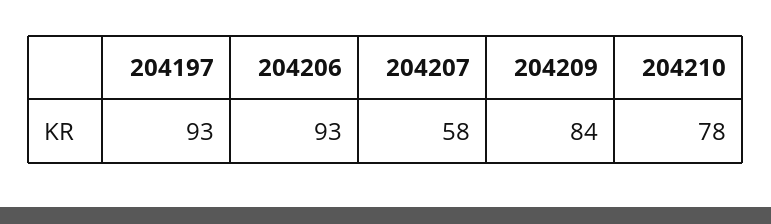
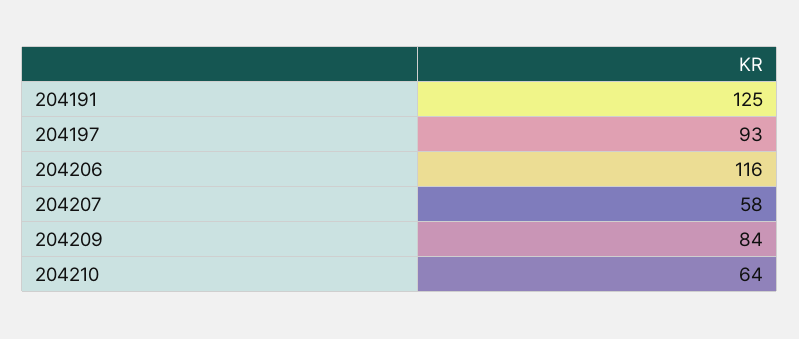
  {
    "204197": 93,
-   "204206": 93,
+   "204206": 116,
    "204207": 58,
    "204209": 84,
-   "204210": 78
+   "204210": 64,
+   "204191": 125
  }

